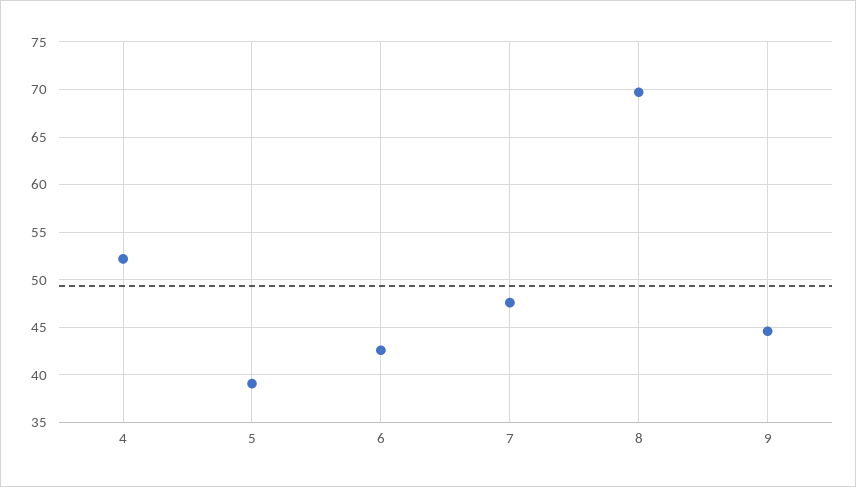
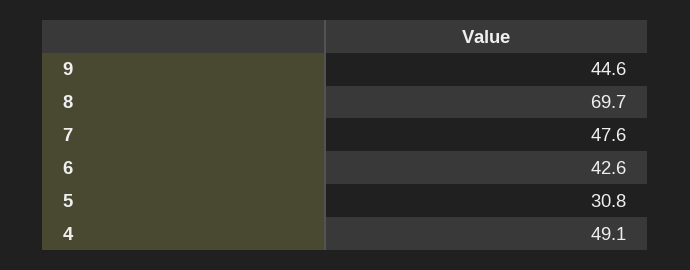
  {
-   "4": 52,
+   "4": 49.1,
-   "5": 39,
+   "5": 30.8,
    "6": 42.6,
    "7": 47.6,
    "8": 69.7,
    "9": 44.6
  }

